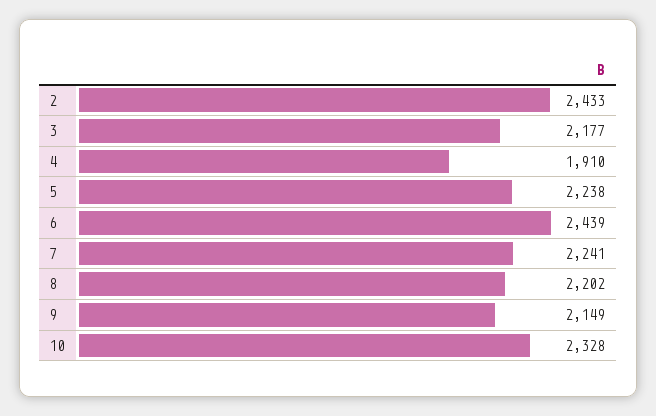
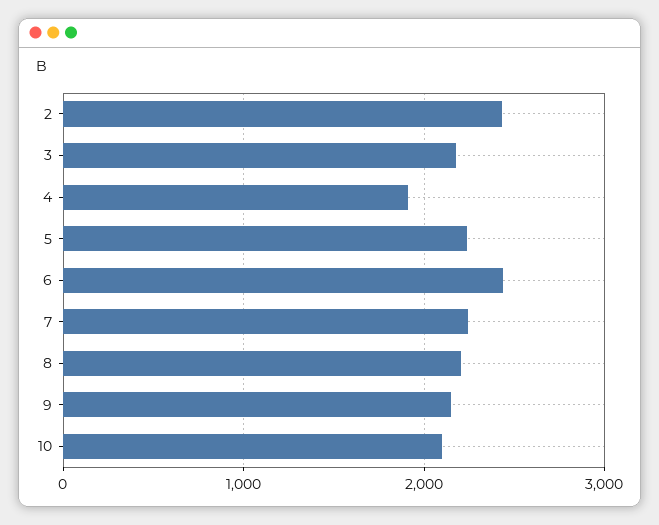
  {
    "2": 2433,
    "3": 2177,
    "4": 1910,
    "5": 2238,
    "6": 2439,
    "7": 2241,
    "8": 2202,
    "9": 2149,
-   "10": 2328
+   "10": 2100
  }

